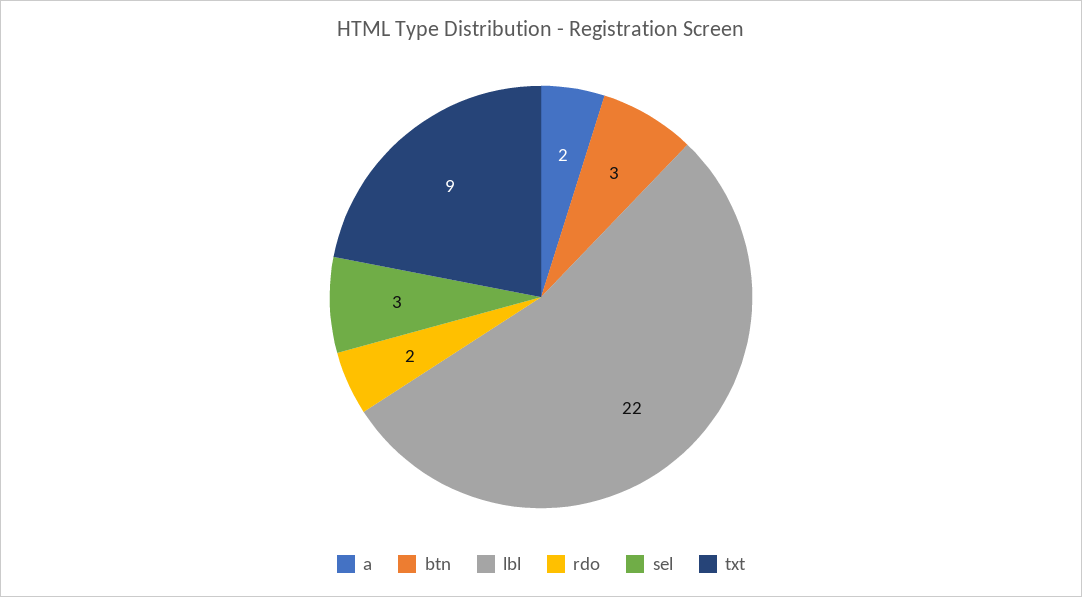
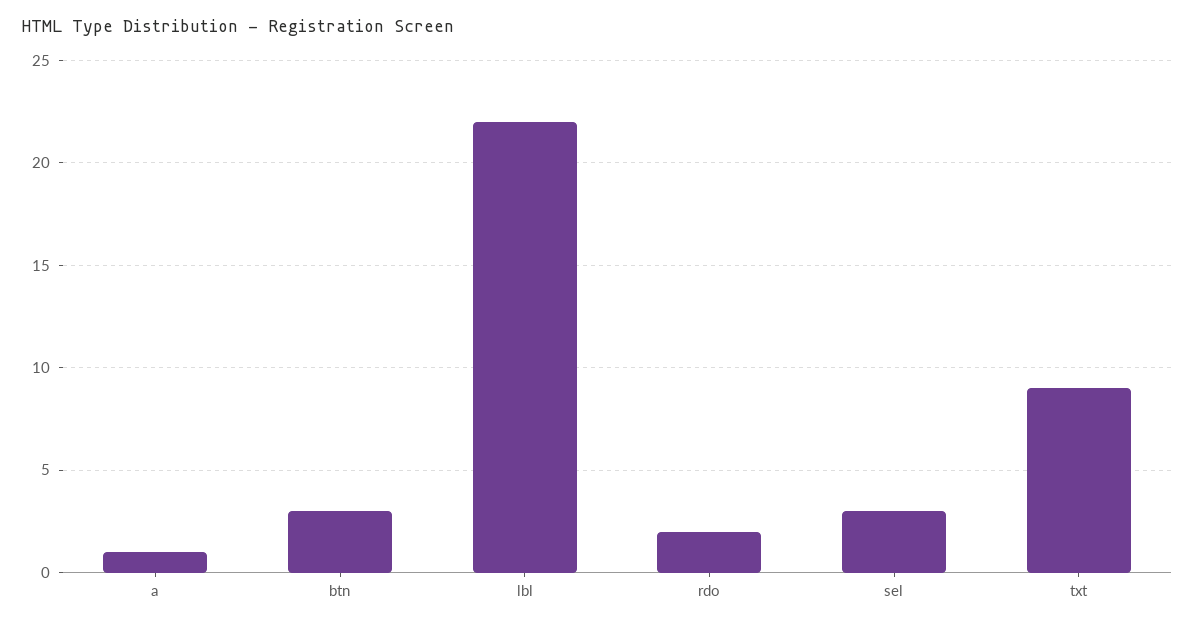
  {
-   "a": 2,
+   "a": 1,
    "btn": 3,
    "lbl": 22,
    "rdo": 2,
    "sel": 3,
    "txt": 9
  }

